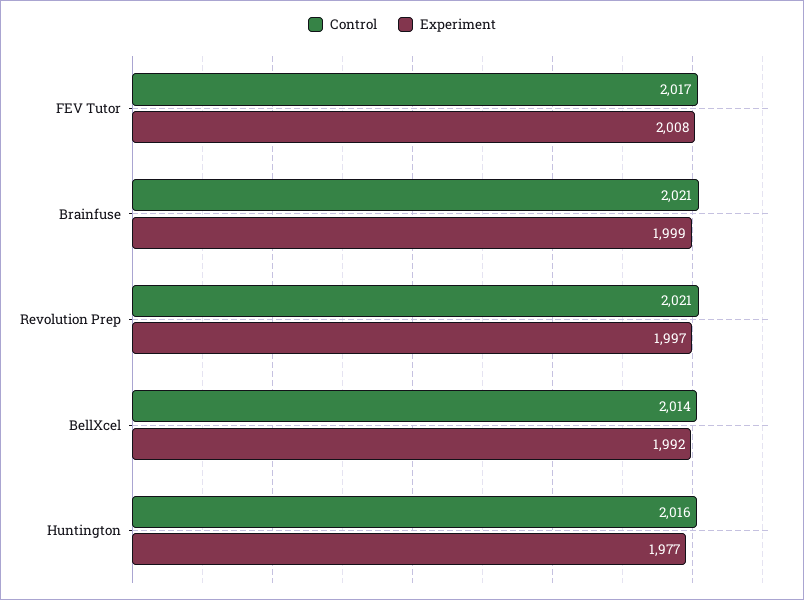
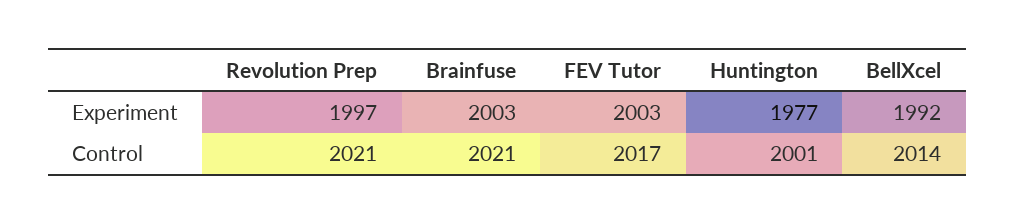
  {
    "Control": {
      "FEV Tutor": 2017,
      "Brainfuse": 2021,
      "Revolution Prep": 2021,
      "BellXcel": 2014,
-     "Huntington": 2016
+     "Huntington": 2001
    },
    "Experiment": {
-     "FEV Tutor": 2008,
+     "FEV Tutor": 2003,
-     "Brainfuse": 1999,
+     "Brainfuse": 2003,
      "Revolution Prep": 1997,
      "BellXcel": 1992,
      "Huntington": 1977
    }
  }

